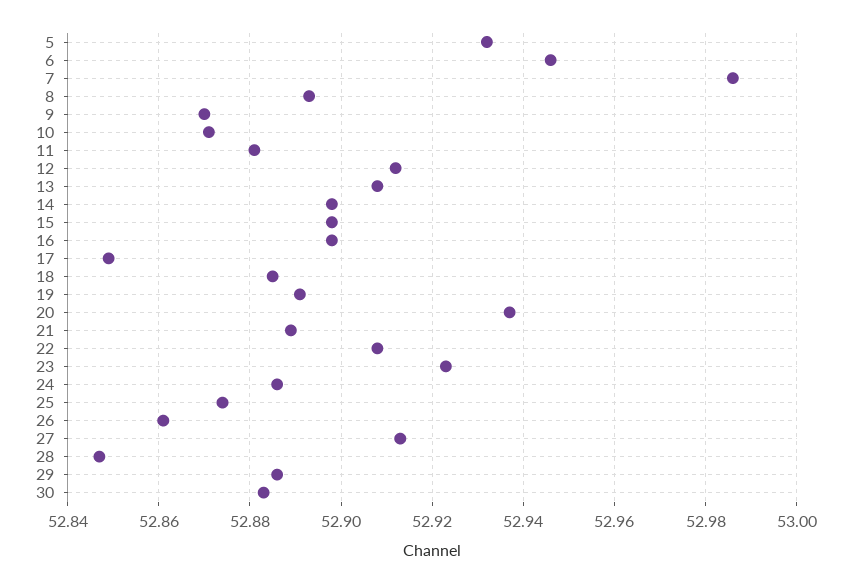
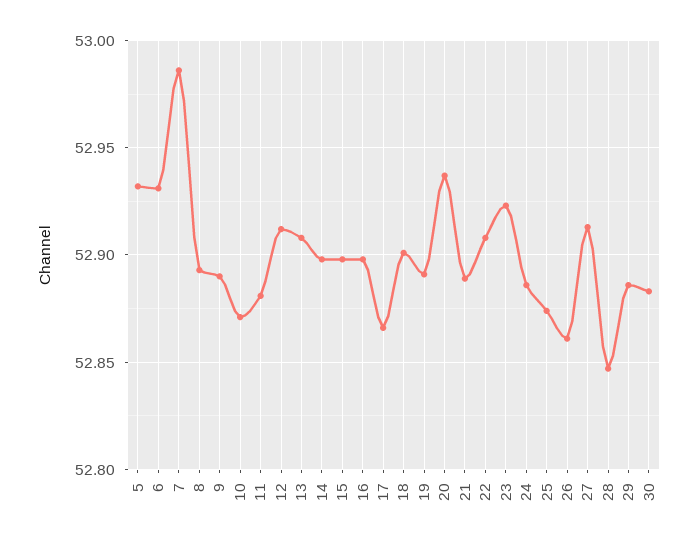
  {
    "5": 52.93,
-   "6": 52.945,
+   "6": 52.93,
    "7": 52.985,
    "8": 52.895,
-   "9": 52.87,
+   "9": 52.89,
    "10": 52.87,
    "11": 52.88,
    "12": 52.91,
    "13": 52.91,
    "14": 52.9,
    "15": 52.9,
    "16": 52.9,
-   "17": 52.85,
+   "17": 52.865,
-   "18": 52.885,
+   "18": 52.9,
    "19": 52.89,
    "20": 52.935,
    "21": 52.89,
    "22": 52.91,
    "23": 52.925,
    "24": 52.885,
    "25": 52.875,
    "26": 52.86,
    "27": 52.915,
    "28": 52.845,
    "29": 52.885,
    "30": 52.885
  }

